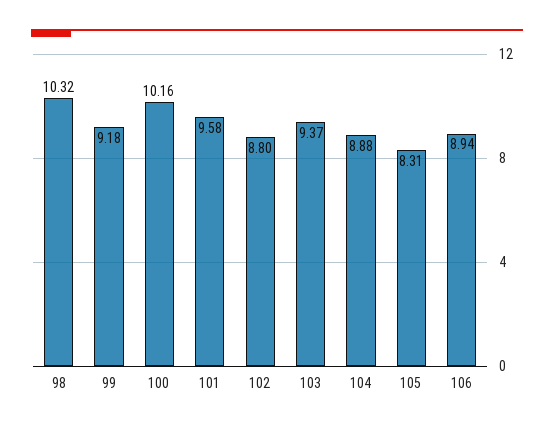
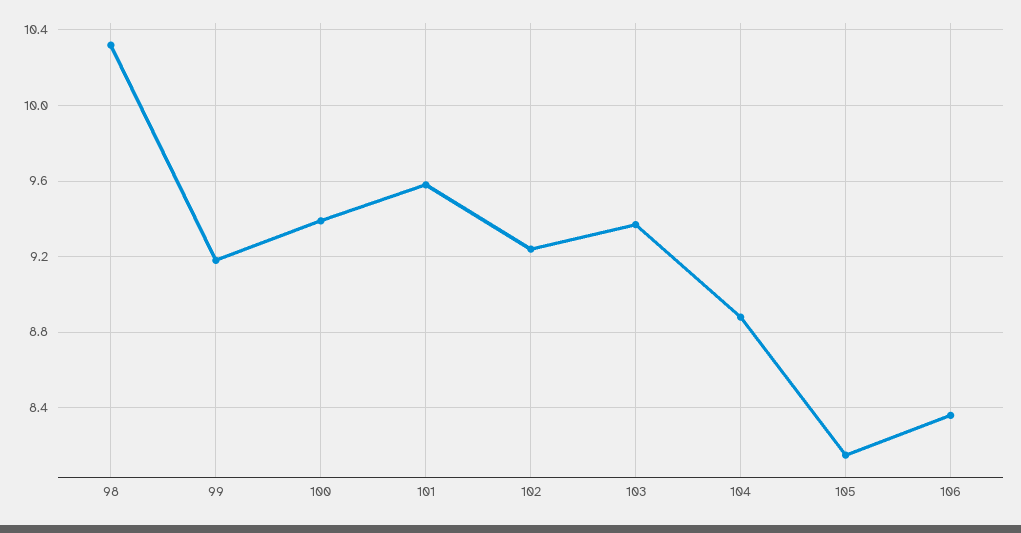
  {
    "98": 10.32,
    "99": 9.18,
-   "100": 10.16,
+   "100": 9.4,
    "101": 9.58,
-   "102": 8.8,
+   "102": 9.25,
    "103": 9.37,
    "104": 8.88,
-   "105": 8.31,
+   "105": 8.15,
-   "106": 8.94
+   "106": 8.35
  }

